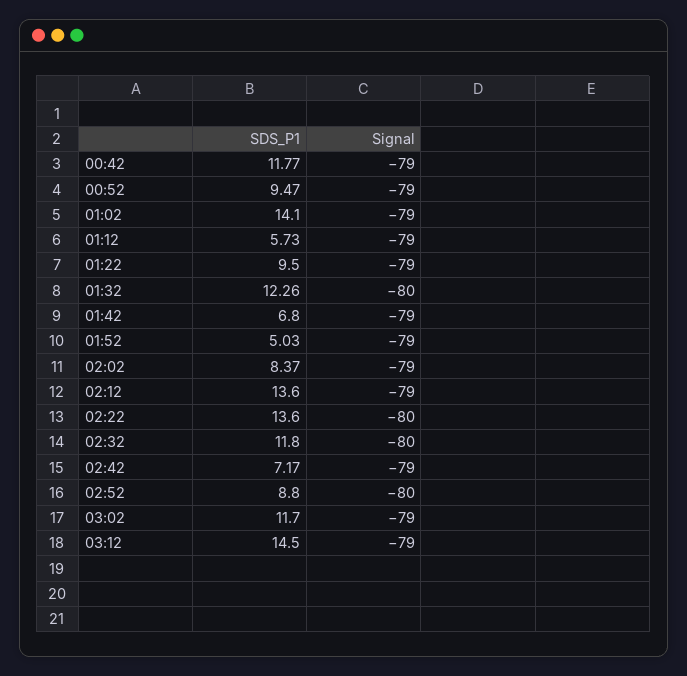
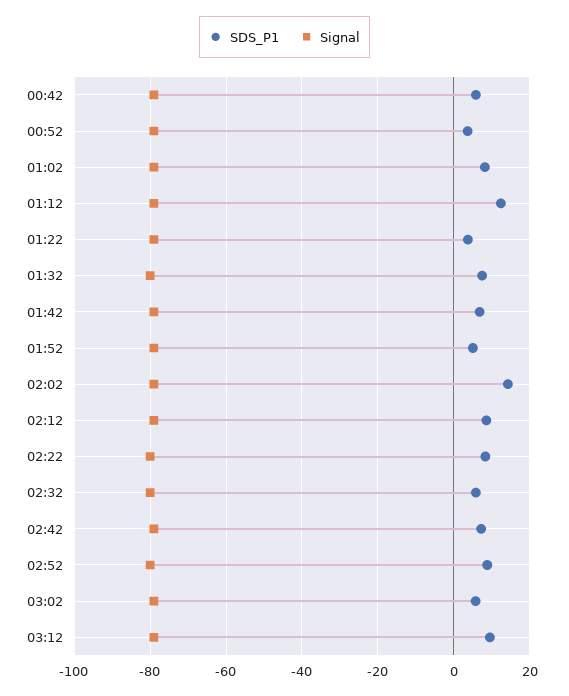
  {
    "SDS_P1": {
-     "00:42": 11.77,
+     "00:42": 6,
-     "00:52": 9.47,
+     "00:52": 4,
-     "01:02": 14.1,
+     "01:02": 8,
-     "01:12": 5.73,
+     "01:12": 12,
-     "01:22": 9.5,
+     "01:22": 4,
-     "01:32": 12.26,
+     "01:32": 8,
      "01:42": 6.8,
      "01:52": 5.03,
-     "02:02": 8.37,
+     "02:02": 14,
-     "02:12": 13.6,
+     "02:12": 8,
-     "02:22": 13.6,
+     "02:22": 8,
-     "02:32": 11.8,
+     "02:32": 6,
      "02:42": 7.17,
      "02:52": 8.8,
-     "03:02": 11.7,
+     "03:02": 6,
-     "03:12": 14.5
+     "03:12": 10
    },
    "Signal": {
      "00:42": -79,
      "00:52": -79,
      "01:02": -79,
      "01:12": -79,
      "01:22": -79,
      "01:32": -80,
      "01:42": -79,
      "01:52": -79,
      "02:02": -79,
      "02:12": -79,
      "02:22": -80,
      "02:32": -80,
      "02:42": -79,
      "02:52": -80,
      "03:02": -79,
      "03:12": -79
    }
  }

